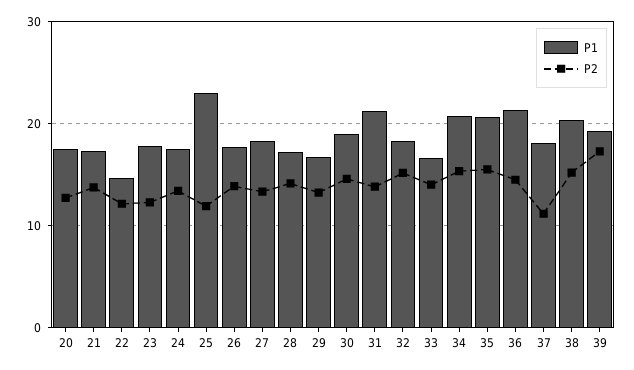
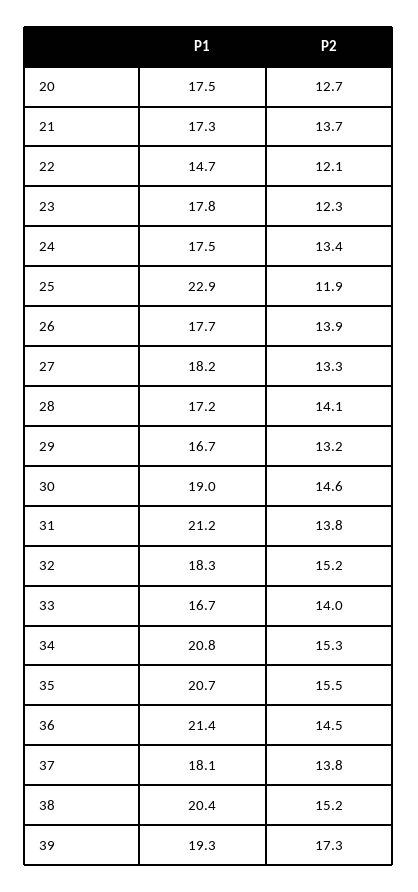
  {
    "P1": {
      "20": 17.5,
      "21": 17.3,
      "22": 14.7,
      "23": 17.8,
      "24": 17.5,
      "25": 22.9,
      "26": 17.7,
      "27": 18.2,
      "28": 17.2,
      "29": 16.7,
      "30": 19,
      "31": 21.2,
      "32": 18.3,
      "33": 16.7,
      "34": 20.8,
      "35": 20.7,
      "36": 21.4,
      "37": 18.1,
      "38": 20.4,
      "39": 19.3
    },
    "P2": {
      "20": 12.7,
      "21": 13.7,
      "22": 12.1,
      "23": 12.3,
      "24": 13.4,
      "25": 11.9,
      "26": 13.9,
      "27": 13.3,
      "28": 14.1,
      "29": 13.2,
      "30": 14.6,
      "31": 13.8,
      "32": 15.2,
      "33": 14,
      "34": 15.3,
      "35": 15.5,
      "36": 14.5,
-     "37": 11,
+     "37": 13.8,
      "38": 15.2,
      "39": 17.3
    }
  }

